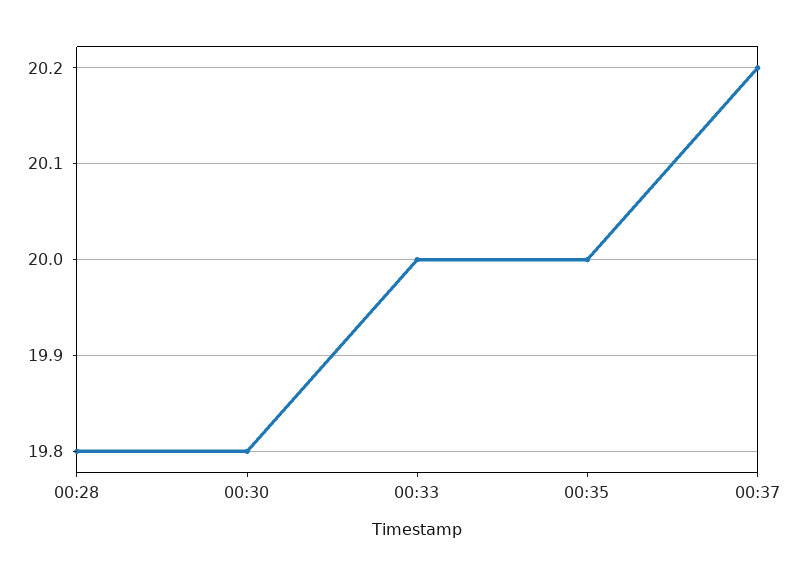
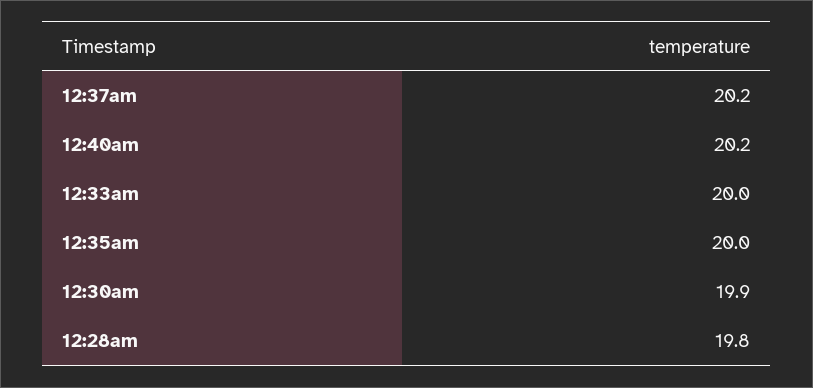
  {
    "00:28": 19.8,
-   "00:30": 19.8,
+   "00:30": 19.9,
    "00:33": 20,
    "00:35": 20,
-   "00:37": 20.2
+   "00:37": 20.2,
+   "12:40am": 20.2
  }

